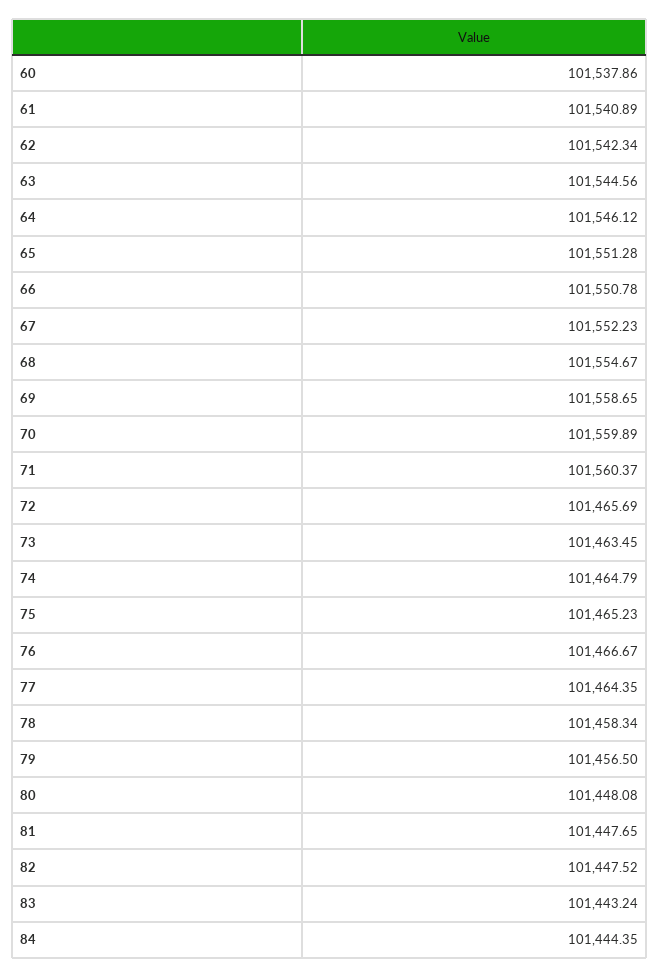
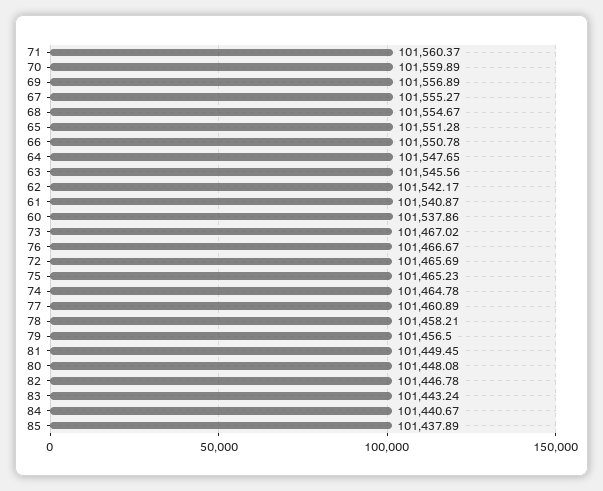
  {
    "60": 101537.86,
-   "61": 101540.89,
+   "61": 101540.87,
-   "62": 101542.34,
+   "62": 101542.17,
-   "63": 101544.56,
+   "63": 101545.56,
-   "64": 101546.12,
+   "64": 101547.65,
    "65": 101551.28,
    "66": 101550.78,
-   "67": 101552.23,
+   "67": 101555.27,
    "68": 101554.67,
-   "69": 101558.65,
+   "69": 101556.89,
    "70": 101559.89,
    "71": 101560.37,
    "72": 101465.69,
-   "73": 101463.45,
+   "73": 101467.02,
-   "74": 101464.79,
+   "74": 101464.78,
    "75": 101465.23,
    "76": 101466.67,
-   "77": 101464.35,
+   "77": 101460.89,
-   "78": 101458.34,
+   "78": 101458.21,
    "79": 101456.5,
    "80": 101448.08,
-   "81": 101447.65,
+   "81": 101449.45,
-   "82": 101447.52,
+   "82": 101446.78,
    "83": 101443.24,
-   "84": 101444.35
+   "84": 101440.67,
+   "85": 101437.89
  }

